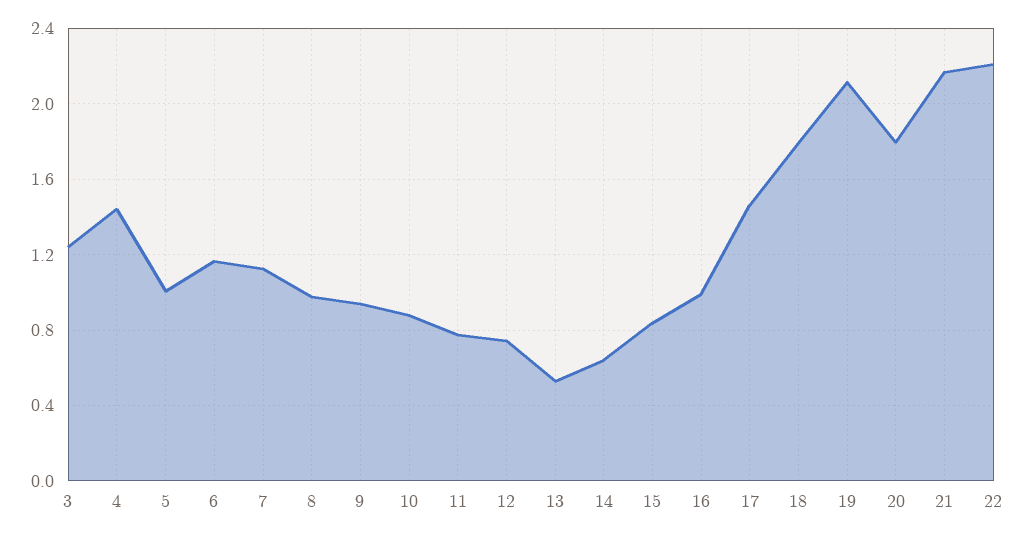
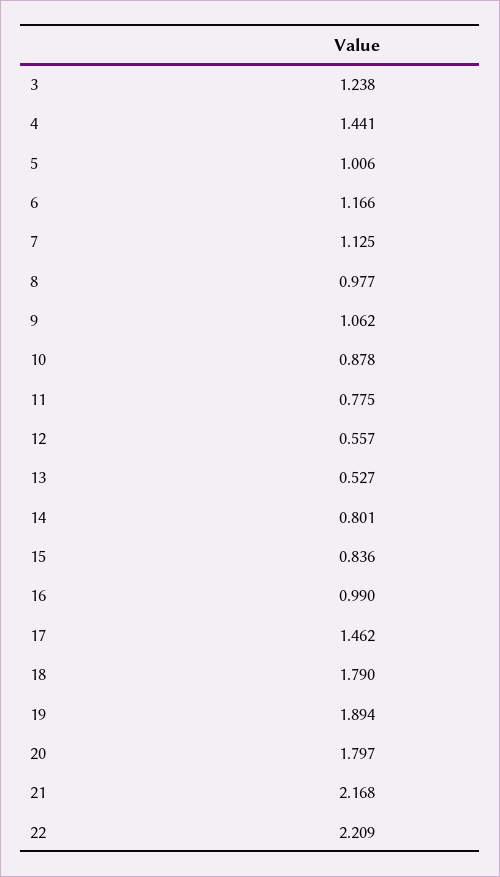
  {
    "3": 1.238,
    "4": 1.441,
    "5": 1.006,
    "6": 1.166,
    "7": 1.125,
    "8": 0.977,
-   "9": 0.95,
+   "9": 1.062,
    "10": 0.878,
    "11": 0.775,
-   "12": 0.75,
+   "12": 0.557,
    "13": 0.527,
-   "14": 0.65,
+   "14": 0.801,
    "15": 0.836,
    "16": 0.99,
    "17": 1.462,
    "18": 1.79,
-   "19": 2.1,
+   "19": 1.894,
    "20": 1.797,
    "21": 2.168,
    "22": 2.209
  }

